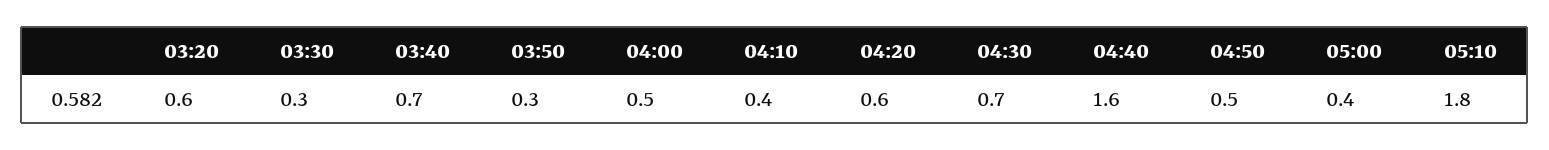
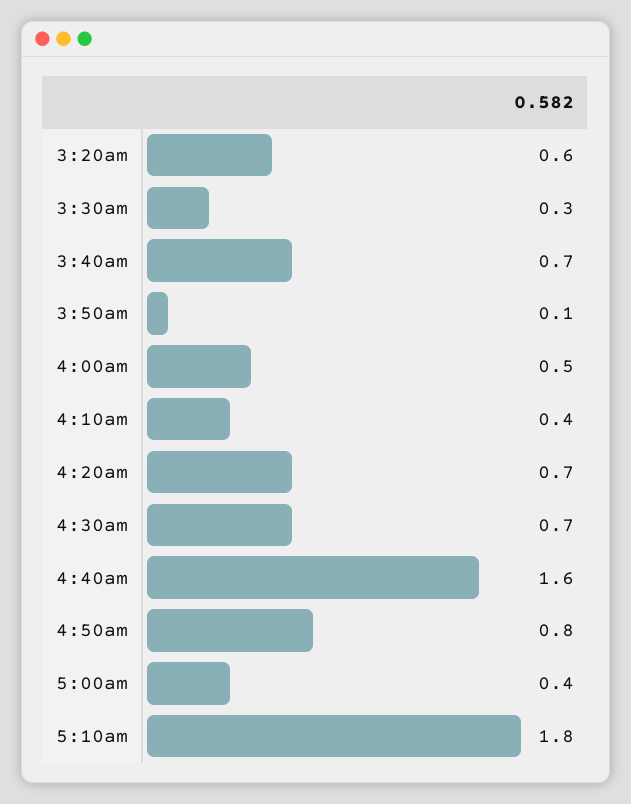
  {
    "03:20": 0.6,
    "03:30": 0.3,
    "03:40": 0.7,
-   "03:50": 0.3,
+   "03:50": 0.1,
    "04:00": 0.5,
    "04:10": 0.4,
-   "04:20": 0.6,
+   "04:20": 0.7,
    "04:30": 0.7,
    "04:40": 1.6,
-   "04:50": 0.5,
+   "04:50": 0.8,
    "05:00": 0.4,
    "05:10": 1.8
  }

